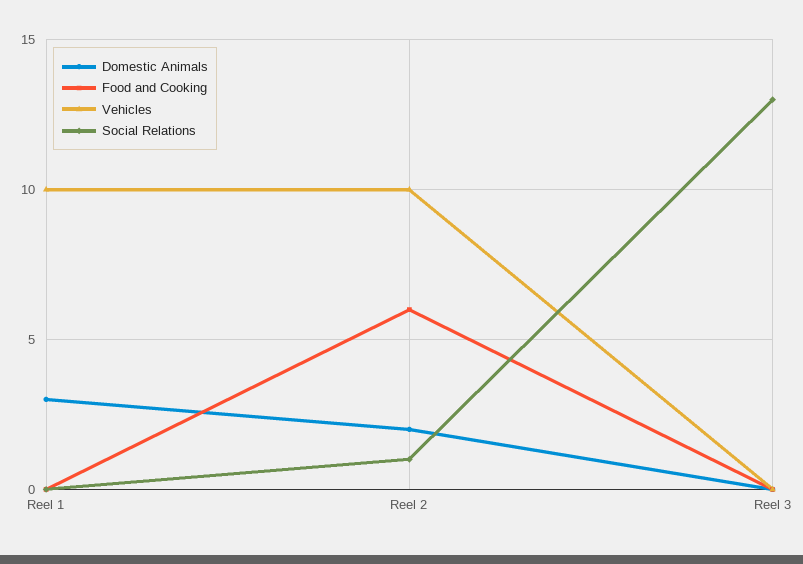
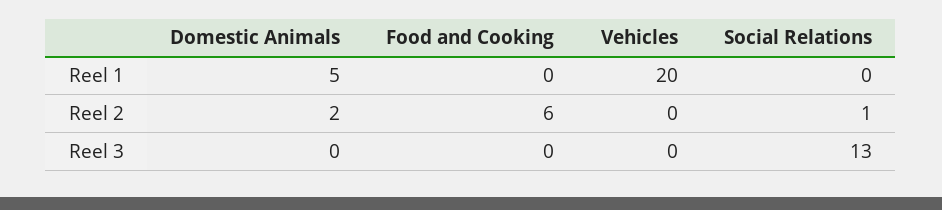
  {
    "Domestic Animals": {
-     "Reel 1": 3,
+     "Reel 1": 5,
      "Reel 2": 2,
      "Reel 3": 0
    },
    "Food and Cooking": {
      "Reel 1": 0,
      "Reel 2": 6,
      "Reel 3": 0
    },
    "Vehicles": {
-     "Reel 1": 10,
+     "Reel 1": 20,
-     "Reel 2": 10,
+     "Reel 2": 0,
      "Reel 3": 0
    },
    "Social Relations": {
      "Reel 1": 0,
      "Reel 2": 1,
      "Reel 3": 13
    }
  }

